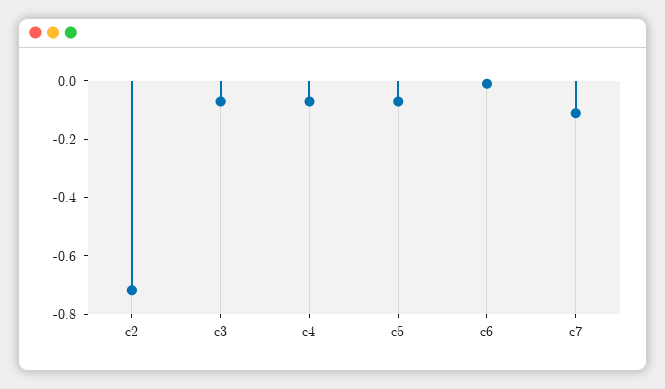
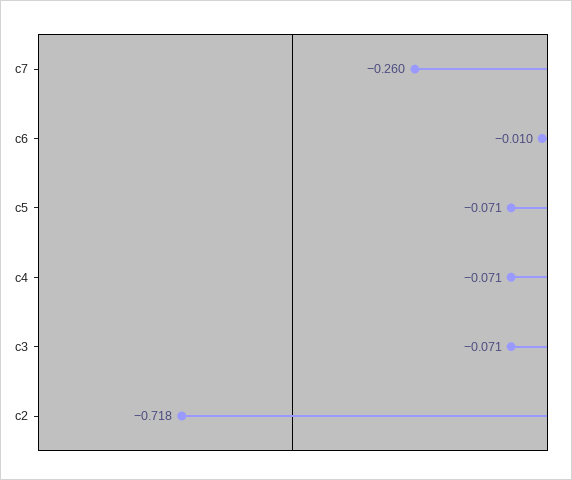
  {
    "c2": -0.718,
    "c3": -0.071,
    "c4": -0.071,
    "c5": -0.071,
    "c6": -0.01,
-   "c7": -0.1
+   "c7": -0.26
  }

